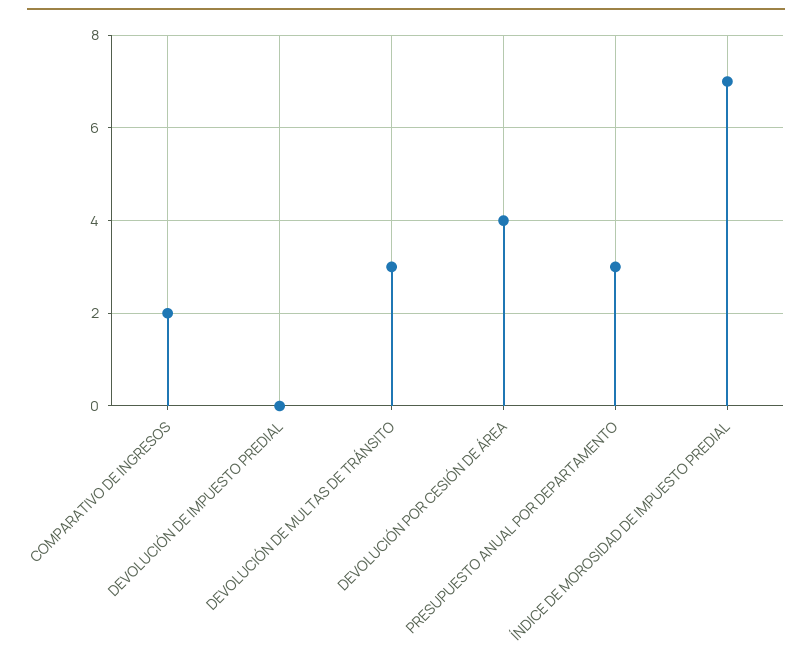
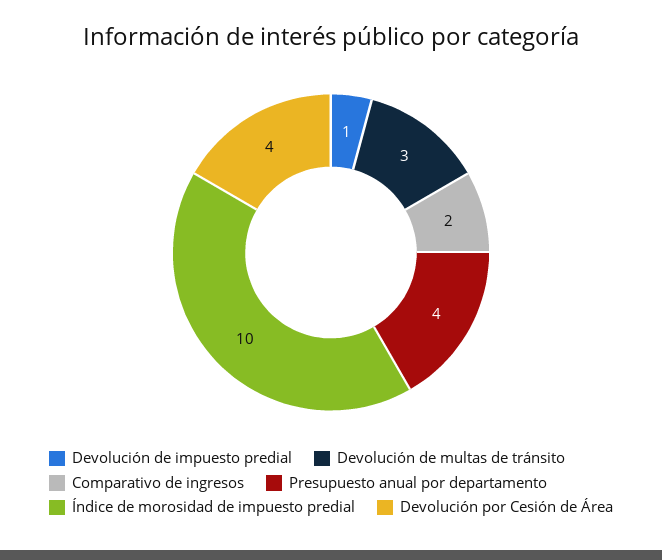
  {
    "COMPARATIVO DE INGRESOS": 2,
-   "DEVOLUCIÓN DE IMPUESTO PREDIAL": 0,
+   "DEVOLUCIÓN DE IMPUESTO PREDIAL": 1,
    "DEVOLUCIÓN DE MULTAS DE TRÁNSITO": 3,
    "DEVOLUCIÓN POR CESIÓN DE ÁREA": 4,
-   "PRESUPUESTO ANUAL POR DEPARTAMENTO": 3,
+   "PRESUPUESTO ANUAL POR DEPARTAMENTO": 4,
-   "ÍNDICE DE MOROSIDAD DE IMPUESTO PREDIAL": 7
+   "ÍNDICE DE MOROSIDAD DE IMPUESTO PREDIAL": 10
  }

